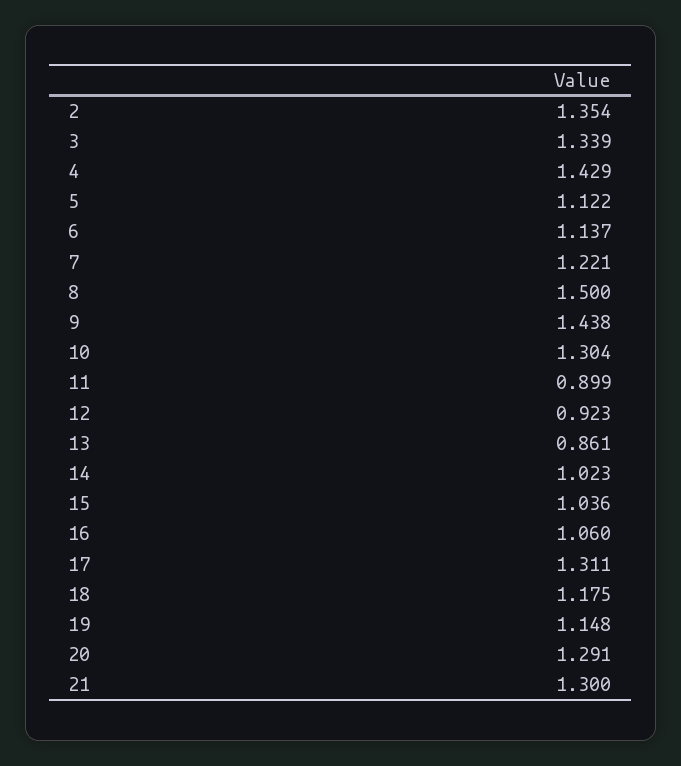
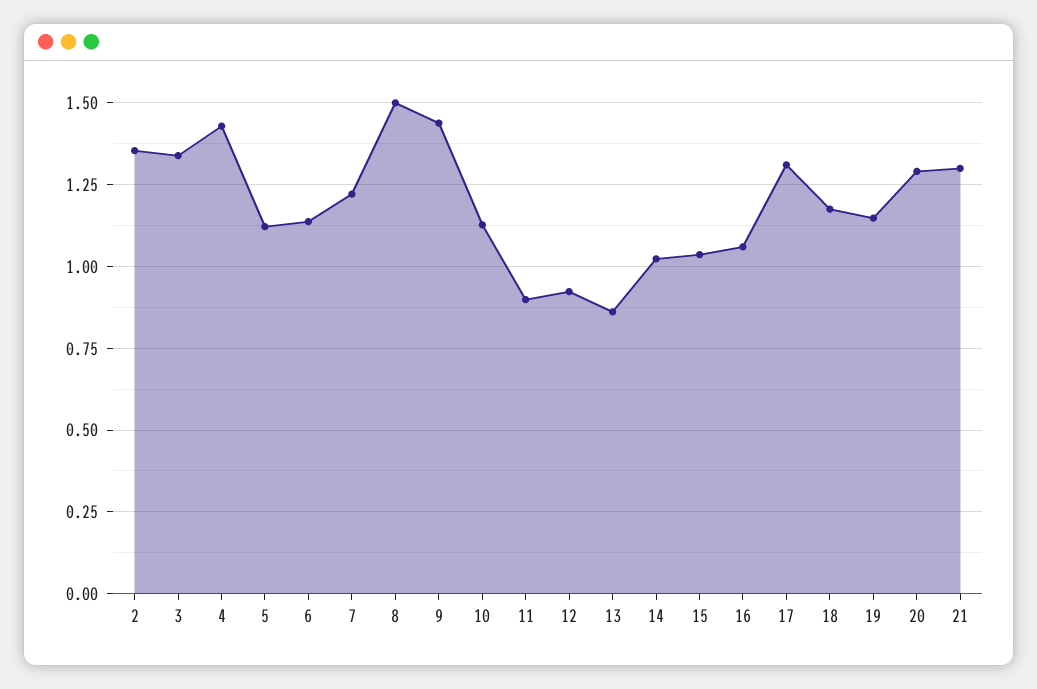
  {
    "2": 1.354,
    "3": 1.339,
    "4": 1.429,
    "5": 1.122,
    "6": 1.137,
    "7": 1.221,
    "8": 1.5,
    "9": 1.438,
-   "10": 1.304,
+   "10": 1.125,
    "11": 0.899,
    "12": 0.923,
    "13": 0.861,
    "14": 1.023,
    "15": 1.036,
    "16": 1.06,
    "17": 1.311,
    "18": 1.175,
    "19": 1.148,
    "20": 1.291,
    "21": 1.3
  }

